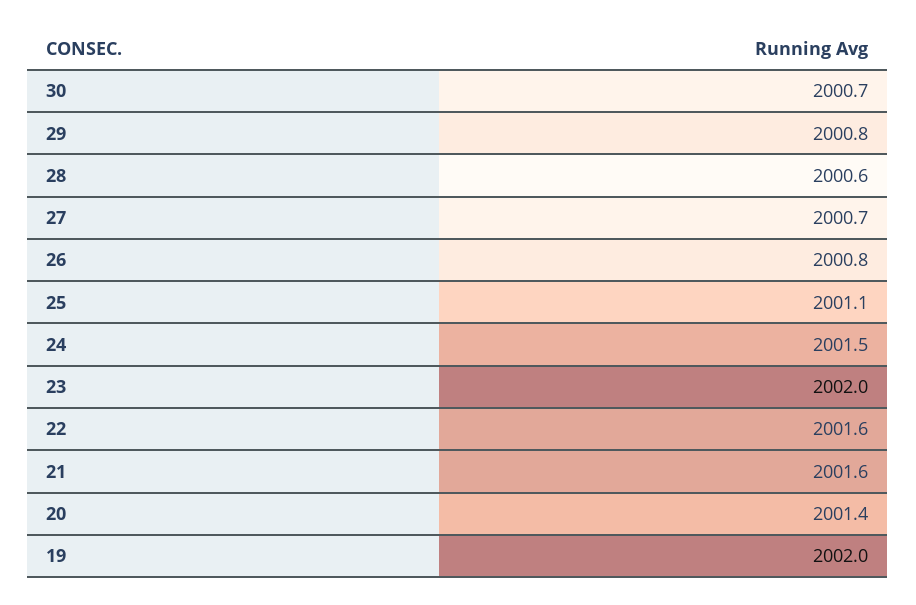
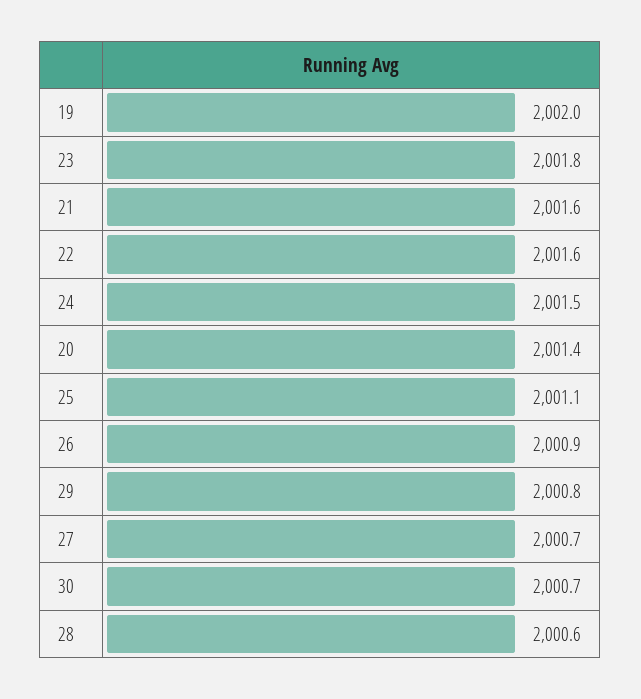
  {
    "30": 2000.7,
    "29": 2000.8,
    "28": 2000.6,
    "27": 2000.7,
-   "26": 2000.8,
+   "26": 2000.9,
    "25": 2001.1,
    "24": 2001.5,
-   "23": 2002,
+   "23": 2001.8,
    "22": 2001.6,
    "21": 2001.6,
    "20": 2001.4,
    "19": 2002
  }

